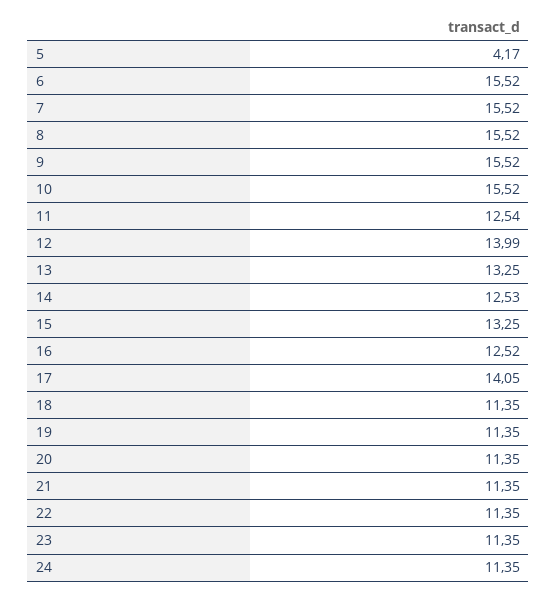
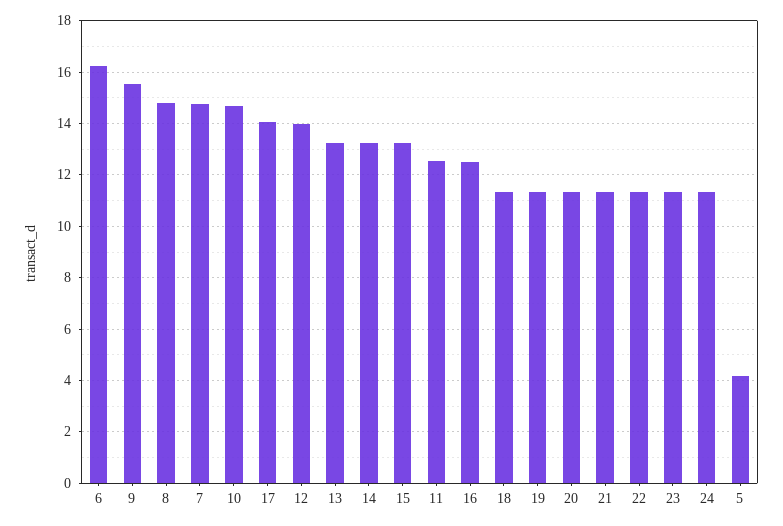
  {
    "5": 4.17,
-   "6": 15.52,
+   "6": 16.25,
-   "7": 15.52,
+   "7": 14.75,
-   "8": 15.52,
+   "8": 14.75,
    "9": 15.52,
-   "10": 15.52,
+   "10": 14.75,
    "11": 12.54,
    "12": 13.99,
    "13": 13.25,
-   "14": 12.53,
+   "14": 13.25,
    "15": 13.25,
    "16": 12.52,
    "17": 14.05,
    "18": 11.35,
    "19": 11.35,
    "20": 11.35,
    "21": 11.35,
    "22": 11.35,
    "23": 11.35,
    "24": 11.35
  }

